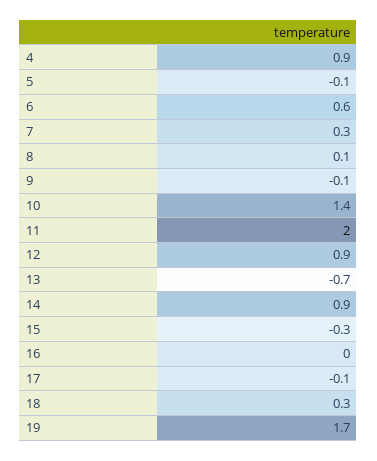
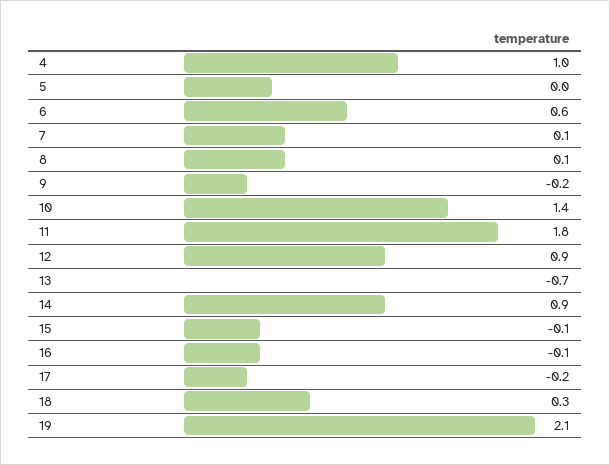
  {
-   "4": 0.9,
+   "4": 1,
-   "5": -0.1,
+   "5": 0,
    "6": 0.6,
-   "7": 0.3,
+   "7": 0.1,
    "8": 0.1,
-   "9": -0.1,
+   "9": -0.2,
    "10": 1.4,
-   "11": 2,
+   "11": 1.8,
    "12": 0.9,
    "13": -0.7,
    "14": 0.9,
-   "15": -0.3,
+   "15": -0.1,
-   "16": 0,
+   "16": -0.1,
-   "17": -0.1,
+   "17": -0.2,
    "18": 0.3,
-   "19": 1.7
+   "19": 2.1
  }

